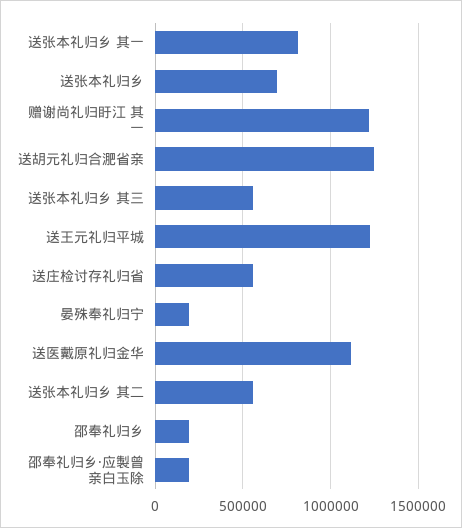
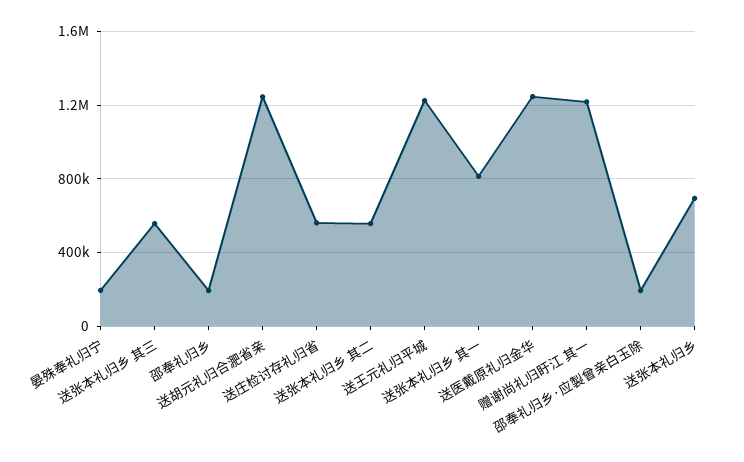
  {
    "送张本礼归乡 其一": 800000,
    "送张本礼归乡": 700000,
    "赠谢尚礼归盱江 其一": 1200000,
    "送胡元礼归合淝省亲": 1250000,
    "送张本礼归乡 其三": 550000,
    "送王元礼归平城": 1200000,
    "送庄检讨存礼归省": 550000,
    "晏殊奉礼归宁": 200000,
-   "送医戴原礼归金华": 1100000,
+   "送医戴原礼归金华": 1250000,
    "送张本礼归乡 其二": 550000,
    "邵奉礼归乡": 200000,
    "邵奉礼归乡·应製曾亲白玉除": 200000
  }

